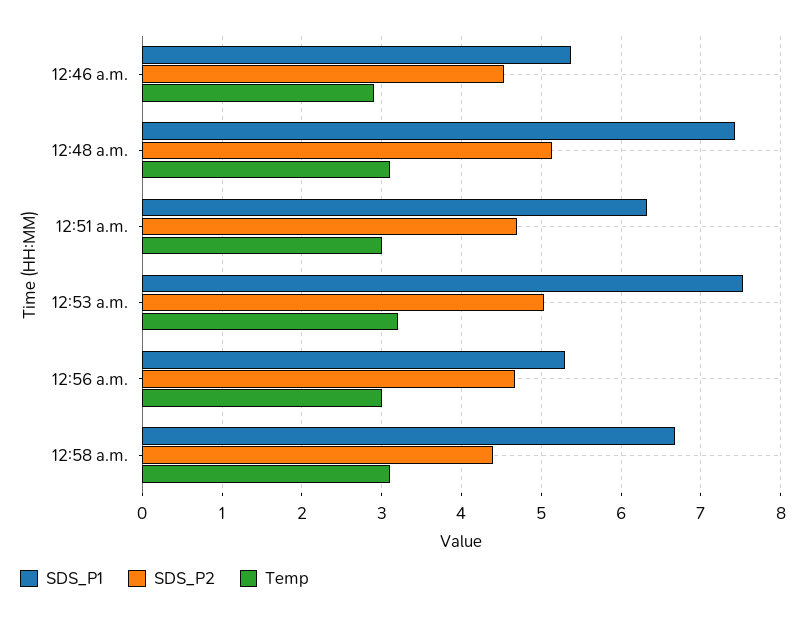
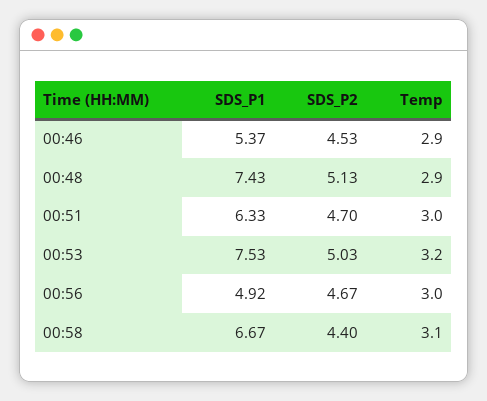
  {
    "SDS_P1": {
      "12:46 a.m.": 5.37,
      "12:48 a.m.": 7.43,
      "12:51 a.m.": 6.33,
      "12:53 a.m.": 7.53,
-     "12:56 a.m.": 5.3,
+     "12:56 a.m.": 4.92,
      "12:58 a.m.": 6.67
    },
    "SDS_P2": {
      "12:46 a.m.": 4.53,
      "12:48 a.m.": 5.13,
      "12:51 a.m.": 4.7,
      "12:53 a.m.": 5.03,
      "12:56 a.m.": 4.67,
      "12:58 a.m.": 4.4
    },
    "Temp": {
      "12:46 a.m.": 2.9,
-     "12:48 a.m.": 3.1,
+     "12:48 a.m.": 2.9,
      "12:51 a.m.": 3,
      "12:53 a.m.": 3.2,
      "12:56 a.m.": 3,
      "12:58 a.m.": 3.1
    }
  }

